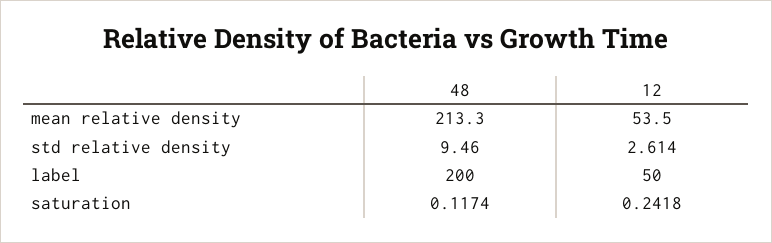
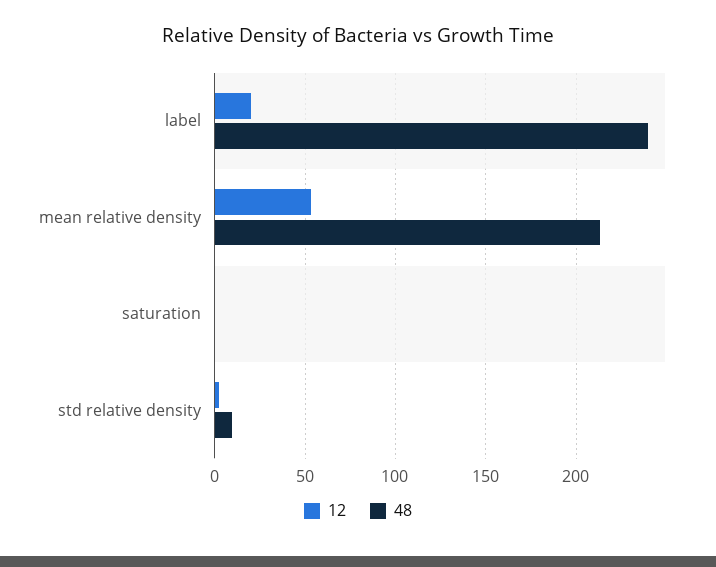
  {
    "48": {
      "mean relative density": 213.3,
      "std relative density": 9.46,
-     "label": 200,
+     "label": 240,
      "saturation": 0.1174
    },
    "12": {
      "mean relative density": 53.5,
      "std relative density": 2.614,
-     "label": 50,
+     "label": 20,
      "saturation": 0.2418
    }
  }

